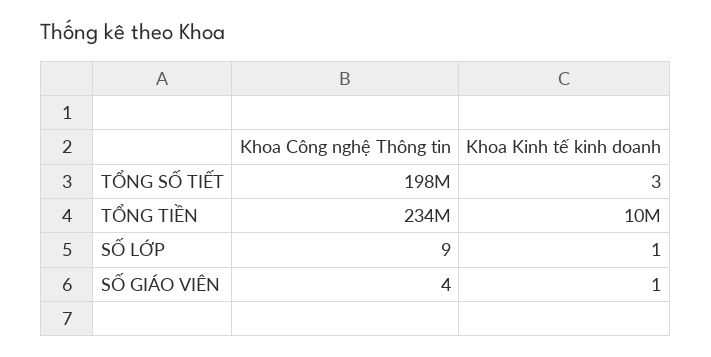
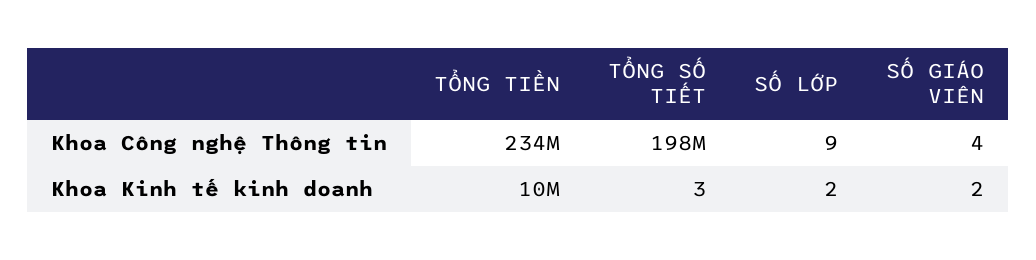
  {
    "Khoa Công nghệ Thông tin": {
      "TỔNG SỐ TIẾT": 198000000,
      "TỔNG TIỀN": 234000000,
      "SỐ LỚP": 9,
      "SỐ GIÁO VIÊN": 4
    },
    "Khoa Kinh tế kinh doanh": {
      "TỔNG SỐ TIẾT": 3,
      "TỔNG TIỀN": 10000000,
-     "SỐ LỚP": 1,
+     "SỐ LỚP": 2,
-     "SỐ GIÁO VIÊN": 1
+     "SỐ GIÁO VIÊN": 2
    }
  }

